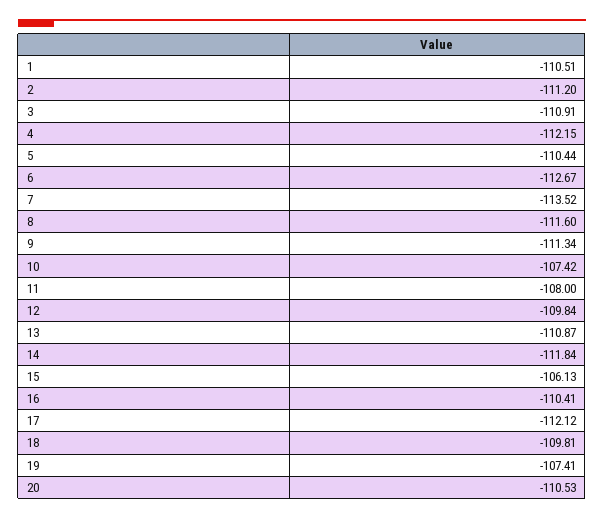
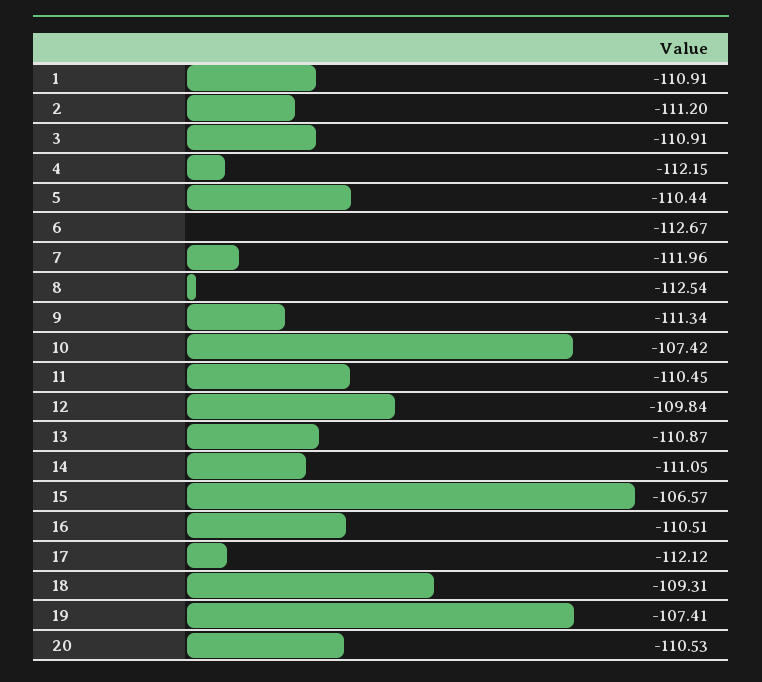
  {
-   "1": -110.51,
+   "1": -110.91,
    "2": -111.2,
    "3": -110.91,
    "4": -112.15,
    "5": -110.44,
    "6": -112.67,
-   "7": -113.52,
+   "7": -111.96,
-   "8": -111.6,
+   "8": -112.54,
    "9": -111.34,
    "10": -107.42,
-   "11": -108,
+   "11": -110.45,
    "12": -109.84,
    "13": -110.87,
-   "14": -111.84,
+   "14": -111.05,
-   "15": -106.13,
+   "15": -106.57,
-   "16": -110.41,
+   "16": -110.51,
    "17": -112.12,
-   "18": -109.81,
+   "18": -109.31,
    "19": -107.41,
    "20": -110.53
  }

